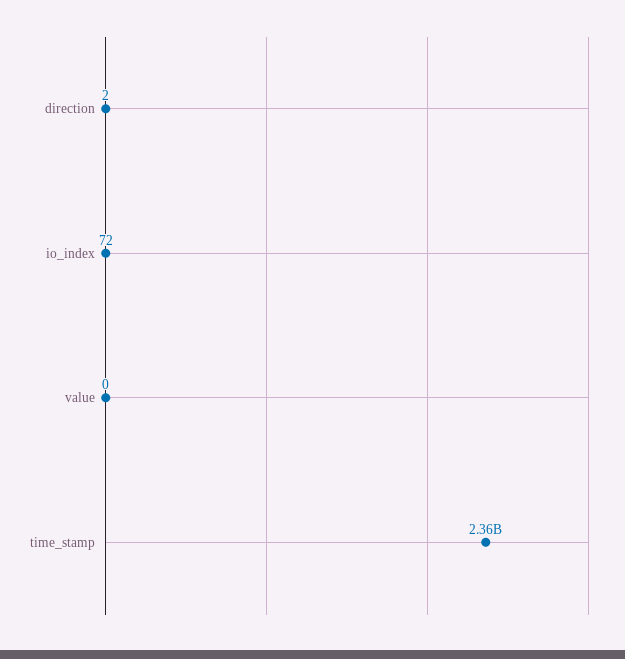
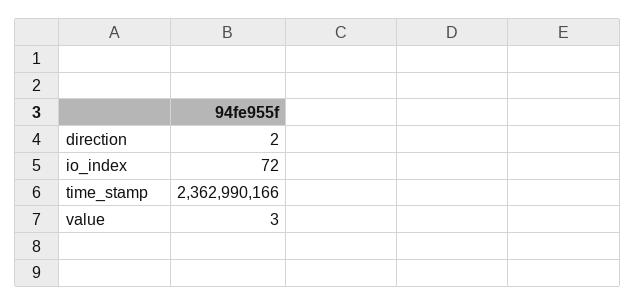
  {
    "direction": 2,
    "io_index": 72,
-   "value": 0,
+   "value": 3,
    "time_stamp": 2362990166
  }

